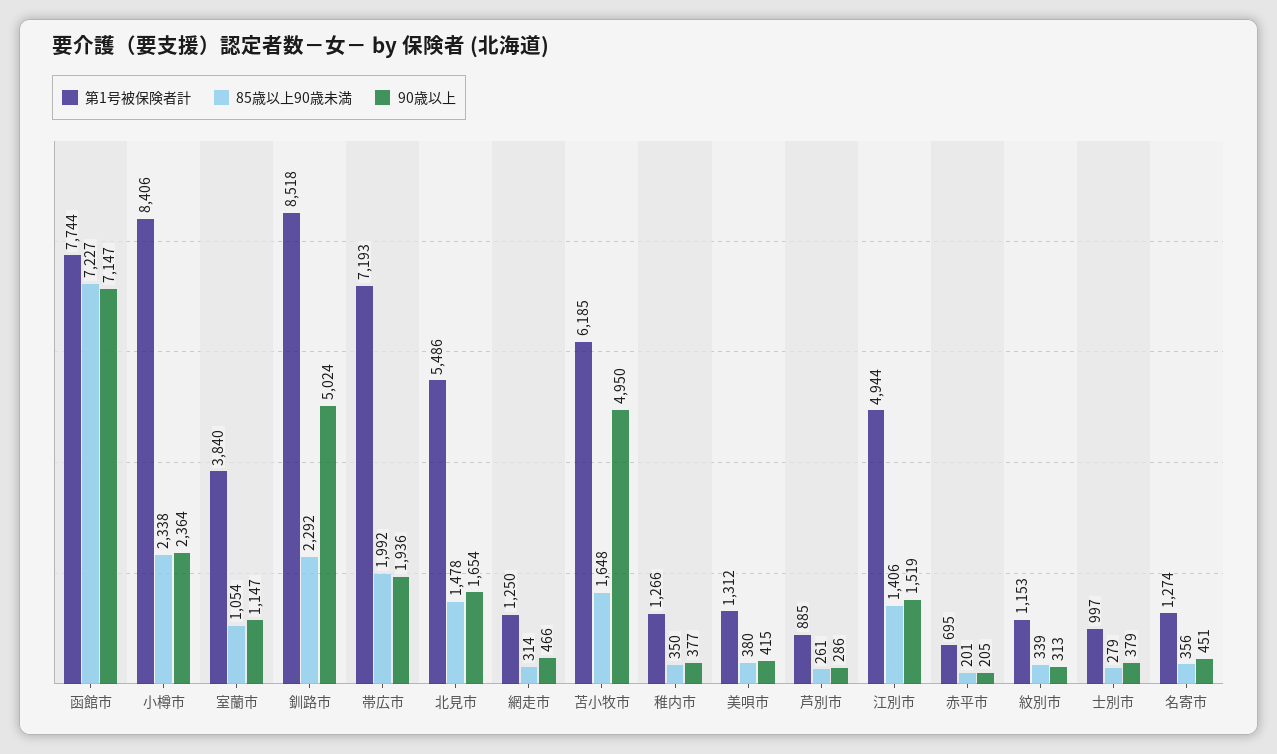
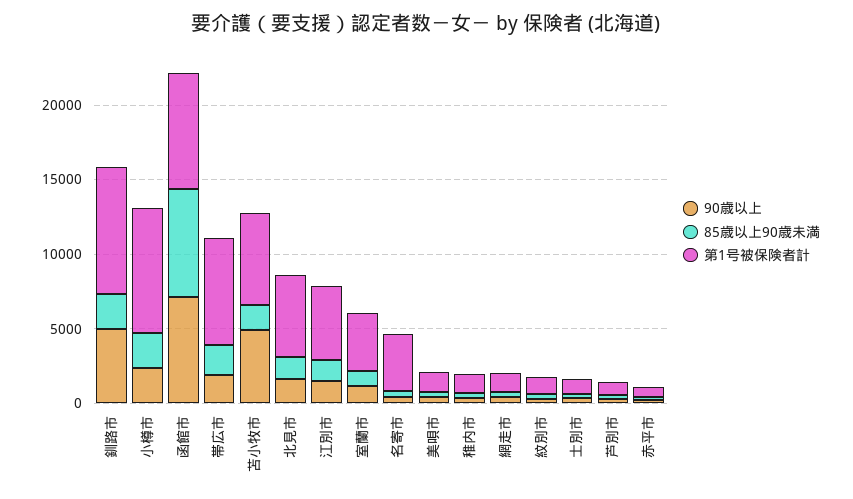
  {
    "第1号被保険者計": {
      "函館市": 7744,
      "小樽市": 8406,
      "室蘭市": 3840,
      "釧路市": 8518,
      "帯広市": 7193,
      "北見市": 5486,
      "網走市": 1250,
      "苫小牧市": 6185,
      "稚内市": 1266,
      "美唄市": 1312,
      "芦別市": 885,
      "江別市": 4944,
      "赤平市": 695,
      "紋別市": 1153,
      "士別市": 997,
-     "名寄市": 1274
+     "名寄市": 4000
    },
    "85歳以上90歳未満": {
      "函館市": 7227,
      "小樽市": 2338,
      "室蘭市": 1054,
      "釧路市": 2292,
      "帯広市": 1992,
      "北見市": 1478,
      "網走市": 314,
      "苫小牧市": 1648,
      "稚内市": 350,
      "美唄市": 380,
      "芦別市": 261,
      "江別市": 1406,
      "赤平市": 201,
      "紋別市": 339,
      "士別市": 279,
      "名寄市": 356
    },
    "90歳以上": {
      "函館市": 7147,
      "小樽市": 2364,
      "室蘭市": 1147,
      "釧路市": 5024,
      "帯広市": 1936,
      "北見市": 1654,
      "網走市": 466,
      "苫小牧市": 4950,
      "稚内市": 377,
      "美唄市": 415,
      "芦別市": 286,
      "江別市": 1519,
      "赤平市": 205,
      "紋別市": 313,
      "士別市": 379,
      "名寄市": 451
    }
  }

